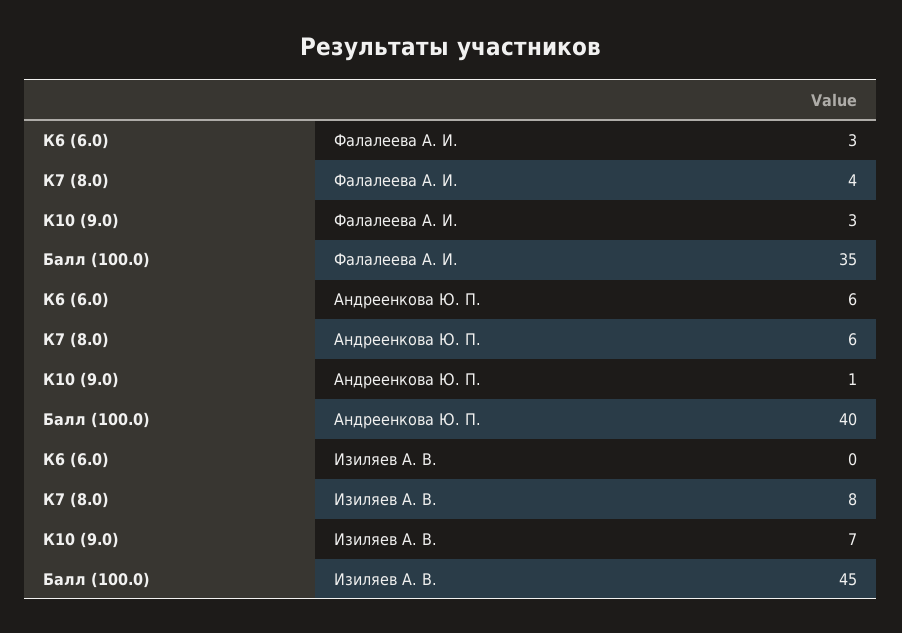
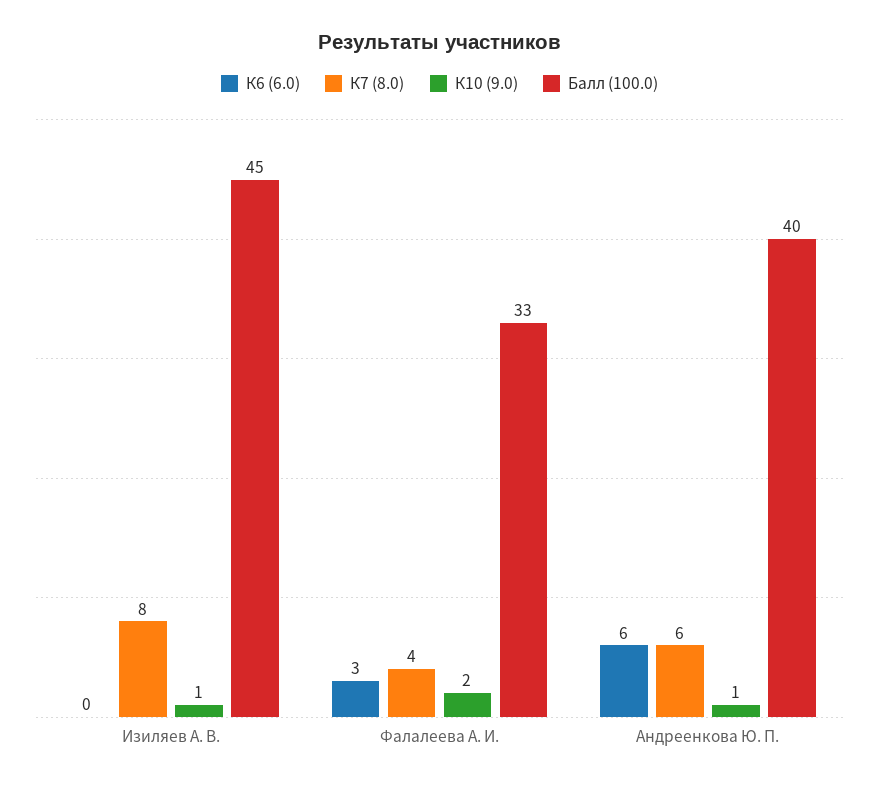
  {
    "К6 (6.0)": {
      "Фалалеева А. И.": 3,
      "Андреенкова Ю. П.": 6,
      "Изиляев А. В.": 0
    },
    "К7 (8.0)": {
      "Фалалеева А. И.": 4,
      "Андреенкова Ю. П.": 6,
      "Изиляев А. В.": 8
    },
    "К10 (9.0)": {
-     "Фалалеева А. И.": 3,
+     "Фалалеева А. И.": 2,
      "Андреенкова Ю. П.": 1,
-     "Изиляев А. В.": 7
+     "Изиляев А. В.": 1
    },
    "Балл (100.0)": {
-     "Фалалеева А. И.": 35,
+     "Фалалеева А. И.": 33,
      "Андреенкова Ю. П.": 40,
      "Изиляев А. В.": 45
    }
  }

